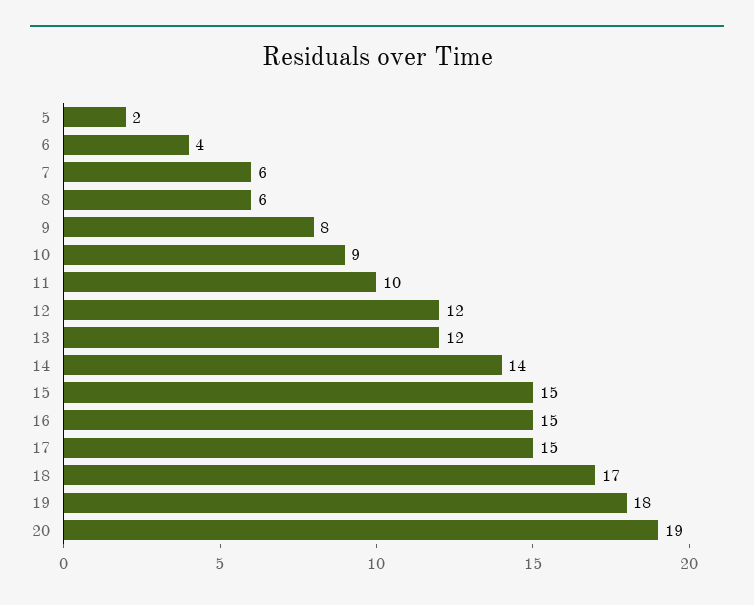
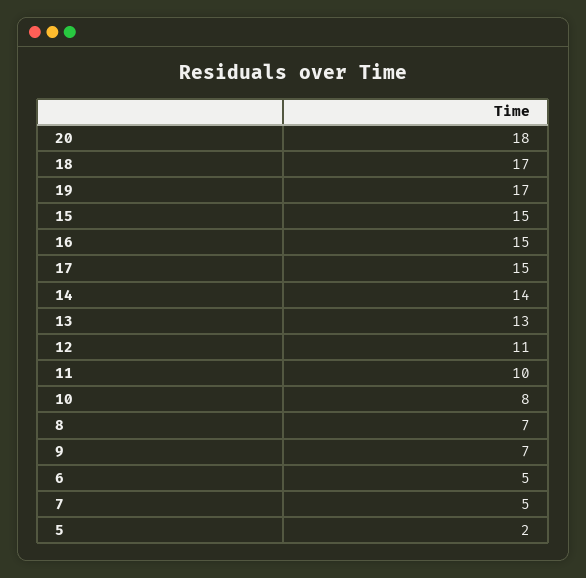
  {
    "5": 2,
-   "6": 4,
+   "6": 5,
-   "7": 6,
+   "7": 5,
-   "8": 6,
+   "8": 7,
-   "9": 8,
+   "9": 7,
-   "10": 9,
+   "10": 8,
    "11": 10,
-   "12": 12,
+   "12": 11,
-   "13": 12,
+   "13": 13,
    "14": 14,
    "15": 15,
    "16": 15,
    "17": 15,
    "18": 17,
-   "19": 18,
+   "19": 17,
-   "20": 19
+   "20": 18
  }

